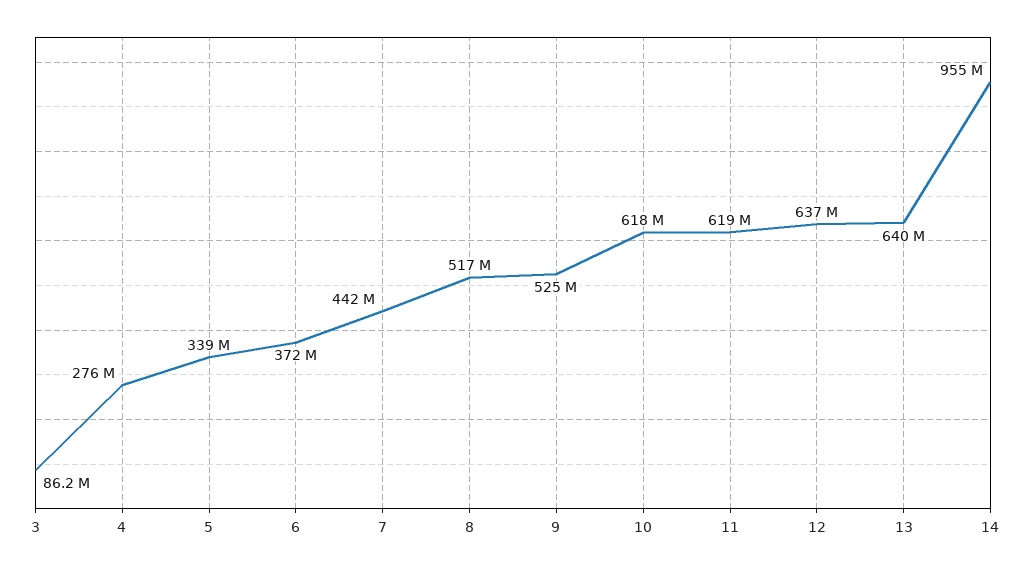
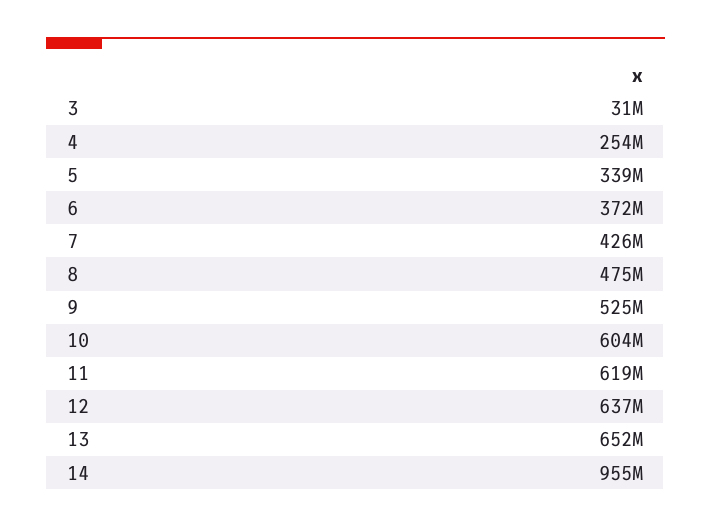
  {
-   "3": 86200000,
+   "3": 31000000,
-   "4": 276000000,
+   "4": 254000000,
    "5": 339000000,
    "6": 372000000,
-   "7": 442000000,
+   "7": 426000000,
-   "8": 517000000,
+   "8": 475000000,
    "9": 525000000,
-   "10": 618000000,
+   "10": 604000000,
    "11": 619000000,
    "12": 637000000,
-   "13": 640000000,
+   "13": 652000000,
    "14": 955000000
  }

